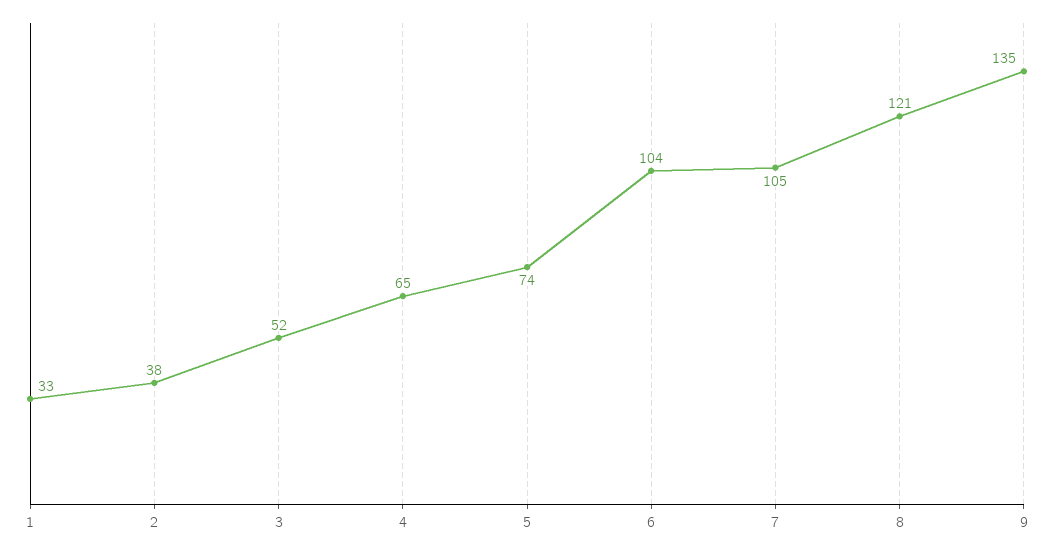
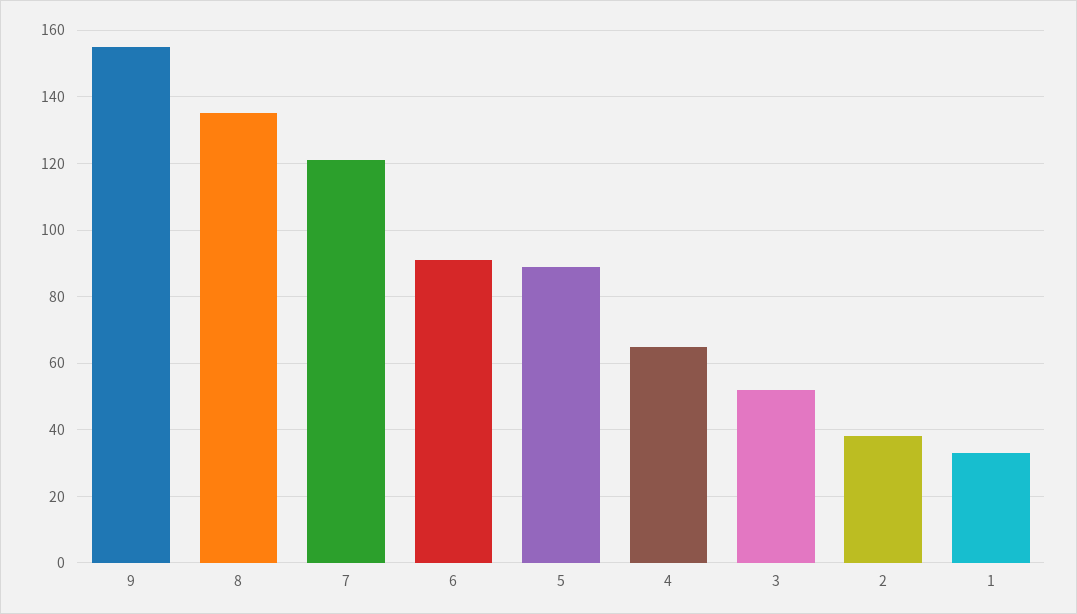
  {
    "1": 33,
    "2": 38,
    "3": 52,
    "4": 65,
-   "5": 74,
+   "5": 90,
-   "6": 104,
+   "6": 90,
-   "7": 105,
+   "7": 120,
-   "8": 121,
+   "8": 135,
-   "9": 135
+   "9": 155
  }

